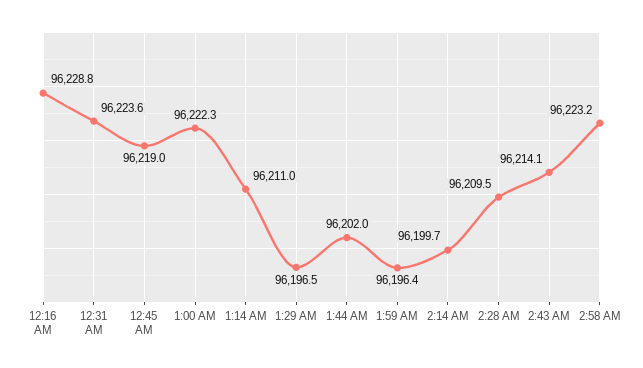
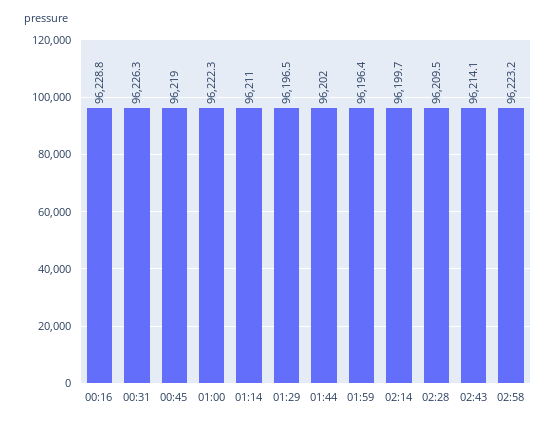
  {
    "12:16 AM": 96228.8,
-   "12:31 AM": 96223.6,
+   "12:31 AM": 96226.3,
    "12:45 AM": 96219,
    "1:00 AM": 96222.3,
    "1:14 AM": 96211,
    "1:29 AM": 96196.5,
    "1:44 AM": 96202,
    "1:59 AM": 96196.4,
    "2:14 AM": 96199.7,
    "2:28 AM": 96209.5,
    "2:43 AM": 96214.1,
    "2:58 AM": 96223.2
  }

